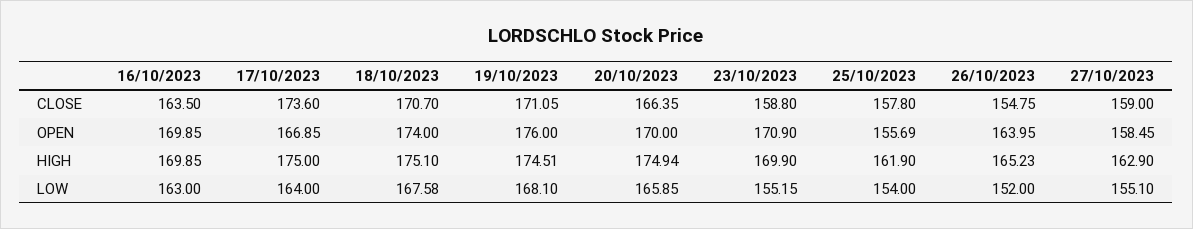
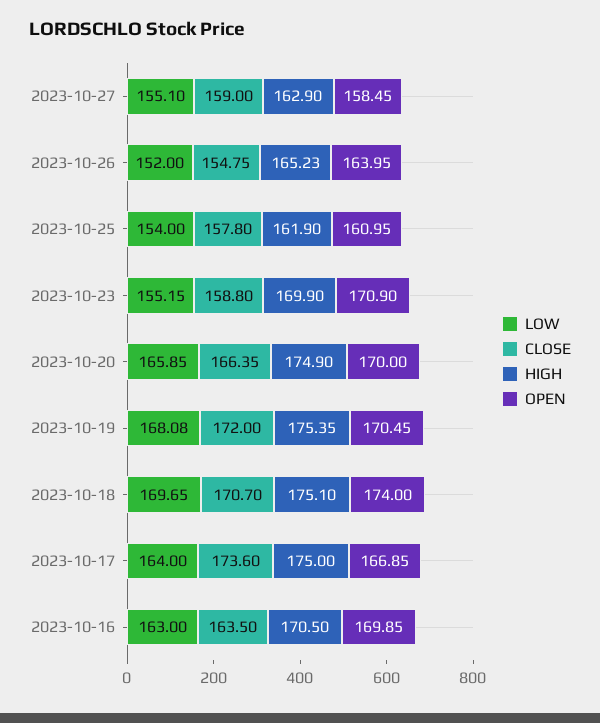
  {
    "CLOSE": {
      "16/10/2023": 163.5,
      "17/10/2023": 173.6,
      "18/10/2023": 170.7,
-     "19/10/2023": 171.05,
+     "19/10/2023": 172,
      "20/10/2023": 166.35,
      "23/10/2023": 158.8,
      "25/10/2023": 157.8,
      "26/10/2023": 154.75,
      "27/10/2023": 159
    },
    "OPEN": {
      "16/10/2023": 169.85,
      "17/10/2023": 166.85,
      "18/10/2023": 174,
-     "19/10/2023": 176,
+     "19/10/2023": 170.45,
      "20/10/2023": 170,
      "23/10/2023": 170.9,
-     "25/10/2023": 155.69,
+     "25/10/2023": 160.95,
      "26/10/2023": 163.95,
      "27/10/2023": 158.45
    },
    "HIGH": {
-     "16/10/2023": 169.85,
+     "16/10/2023": 170.5,
      "17/10/2023": 175,
      "18/10/2023": 175.1,
-     "19/10/2023": 174.51,
+     "19/10/2023": 175.35,
-     "20/10/2023": 174.94,
+     "20/10/2023": 174.9,
      "23/10/2023": 169.9,
      "25/10/2023": 161.9,
      "26/10/2023": 165.23,
      "27/10/2023": 162.9
    },
    "LOW": {
      "16/10/2023": 163,
      "17/10/2023": 164,
-     "18/10/2023": 167.58,
+     "18/10/2023": 169.65,
-     "19/10/2023": 168.1,
+     "19/10/2023": 168.08,
      "20/10/2023": 165.85,
      "23/10/2023": 155.15,
      "25/10/2023": 154,
      "26/10/2023": 152,
      "27/10/2023": 155.1
    }
  }

